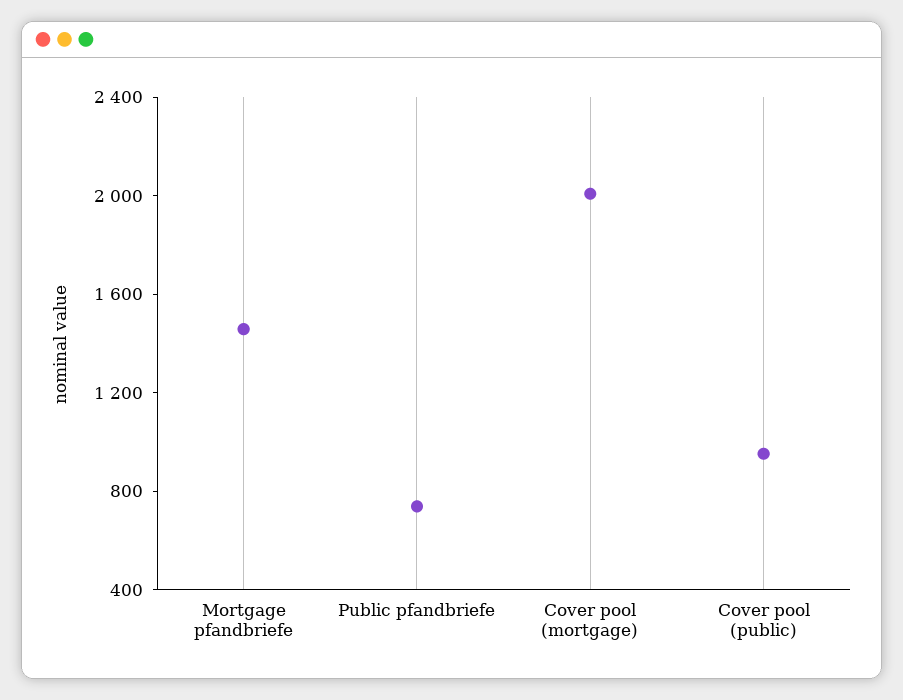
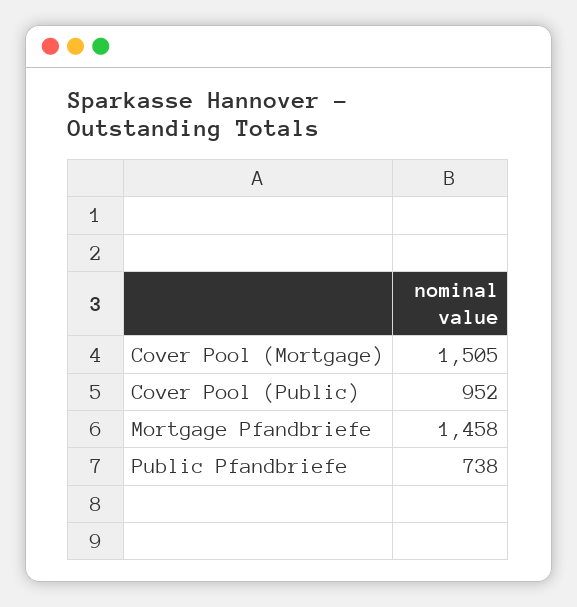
  {
    "Mortgage pfandbriefe": 1458,
    "Public pfandbriefe": 738,
-   "Cover pool (mortgage)": 2000,
+   "Cover pool (mortgage)": 1505,
    "Cover pool (public)": 952
  }

